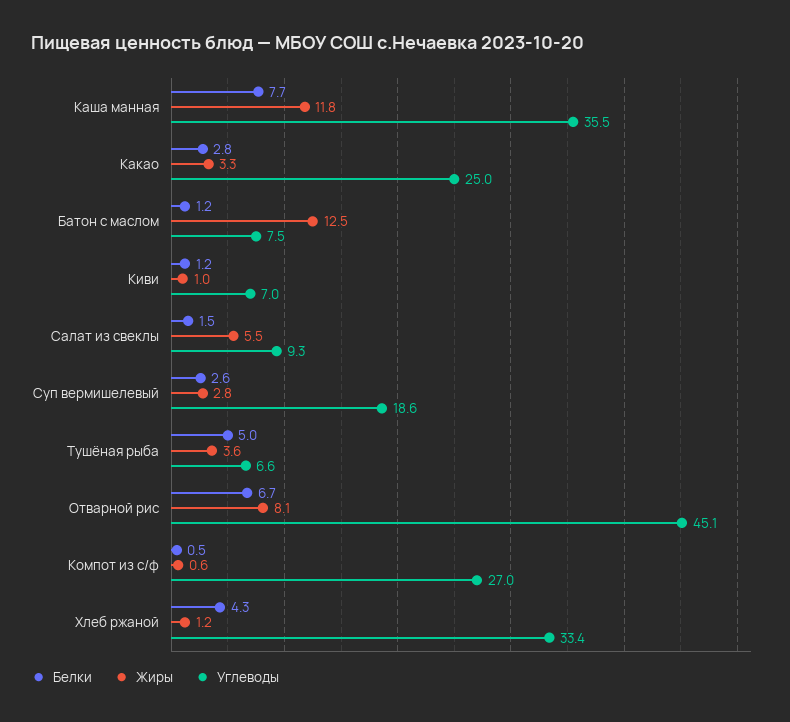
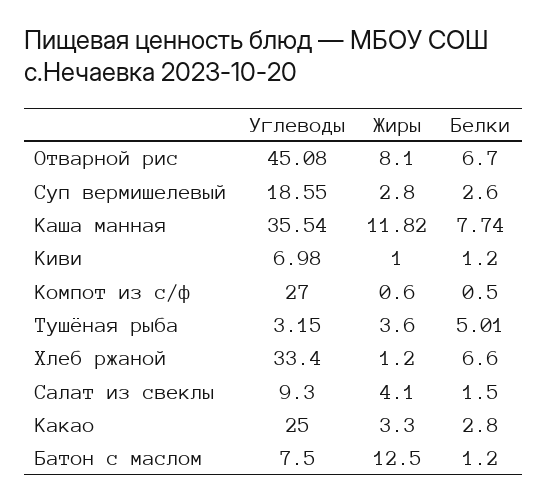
  {
    "Белки": {
      "Каша манная": 7.74,
      "Какао": 2.8,
      "Батон с маслом": 1.2,
      "Киви": 1.2,
      "Салат из свеклы": 1.5,
      "Суп вермишелевый": 2.6,
      "Тушёная рыба": 5.01,
      "Отварной рис": 6.7,
      "Компот из с/ф": 0.5,
-     "Хлеб ржаной": 4.3
+     "Хлеб ржаной": 6.6
    },
    "Жиры": {
      "Каша манная": 11.82,
      "Какао": 3.3,
      "Батон с маслом": 12.5,
      "Киви": 1,
-     "Салат из свеклы": 5.5,
+     "Салат из свеклы": 4.1,
      "Суп вермишелевый": 2.8,
      "Тушёная рыба": 3.6,
      "Отварной рис": 8.1,
      "Компот из с/ф": 0.6,
      "Хлеб ржаной": 1.2
    },
    "Углеводы": {
      "Каша манная": 35.54,
      "Какао": 25,
      "Батон с маслом": 7.5,
      "Киви": 6.98,
      "Салат из свеклы": 9.3,
      "Суп вермишелевый": 18.55,
-     "Тушёная рыба": 6.6,
+     "Тушёная рыба": 3.15,
      "Отварной рис": 45.08,
      "Компот из с/ф": 27,
      "Хлеб ржаной": 33.4
    }
  }

